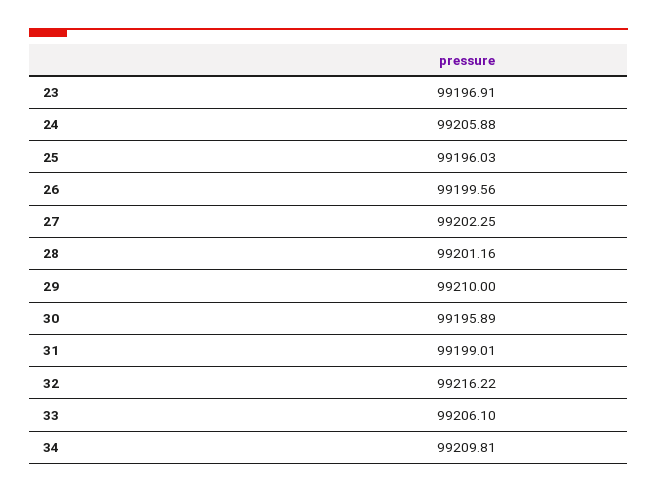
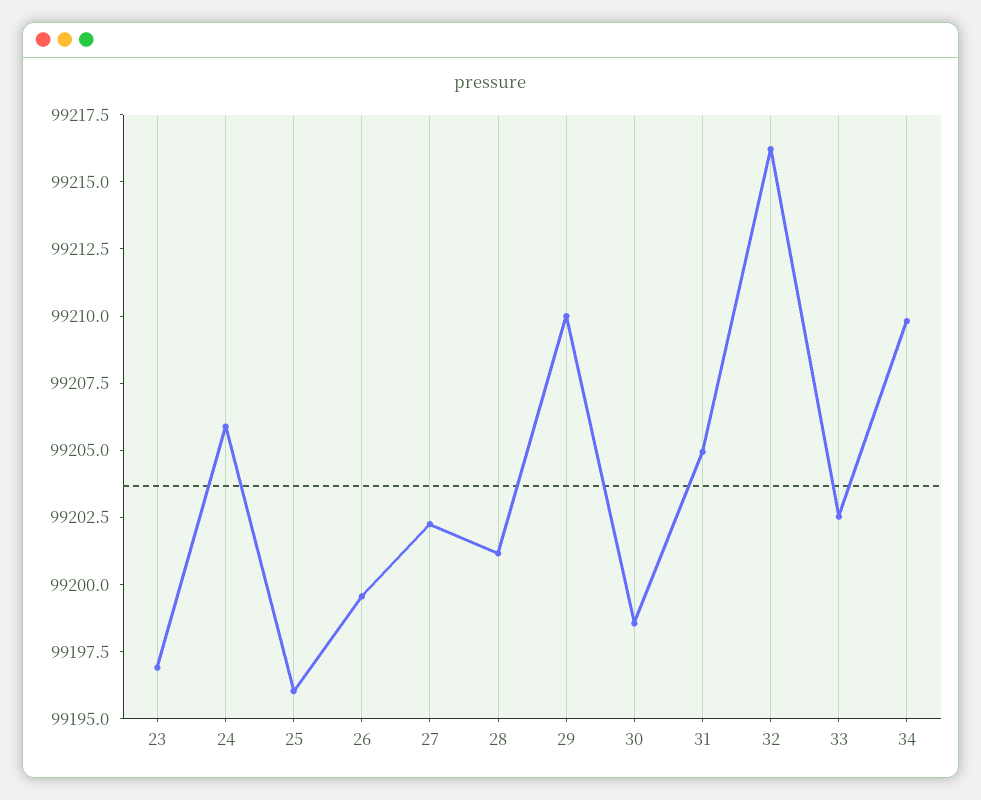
  {
    "23": 99196.91,
    "24": 99205.88,
    "25": 99196.03,
    "26": 99199.56,
    "27": 99202.25,
    "28": 99201.16,
    "29": 99210,
-   "30": 99195.89,
+   "30": 99198.5,
-   "31": 99199.01,
+   "31": 99205,
    "32": 99216.22,
-   "33": 99206.1,
+   "33": 99202.5,
    "34": 99209.81
  }

